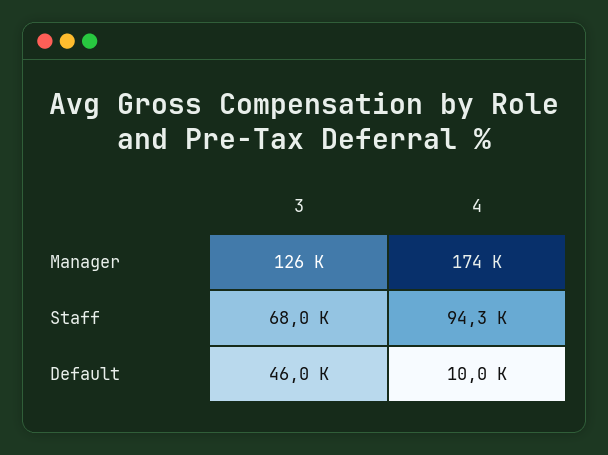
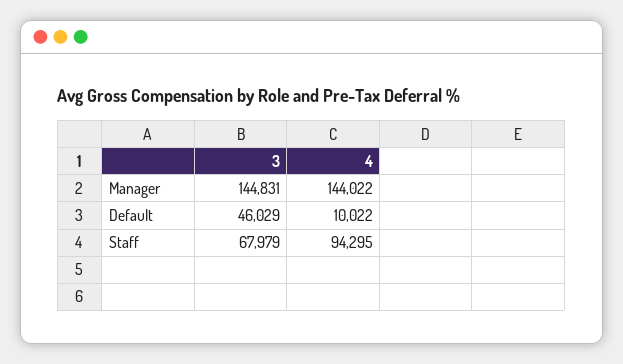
  {
    "3": {
-     "Manager": 126000,
+     "Manager": 144831,
      "Staff": 67979,
      "Default": 46029
    },
    "4": {
-     "Manager": 174000,
+     "Manager": 144022,
      "Staff": 94295,
      "Default": 10022
    }
  }

